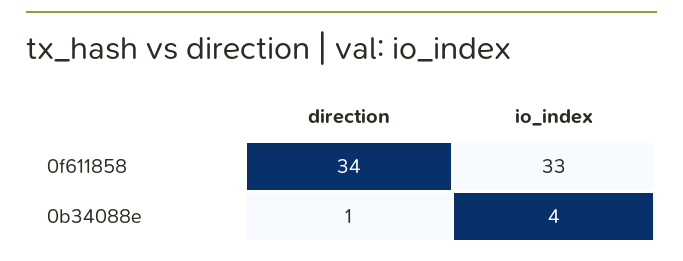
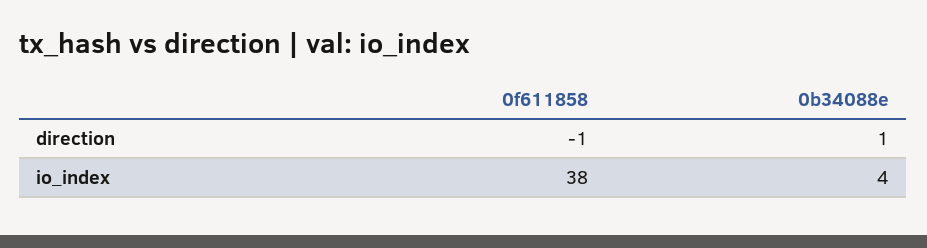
  {
    "direction": {
-     "0f611858": 34,
+     "0f611858": -1,
      "0b34088e": 1
    },
    "io_index": {
-     "0f611858": 33,
+     "0f611858": 38,
      "0b34088e": 4
    }
  }

